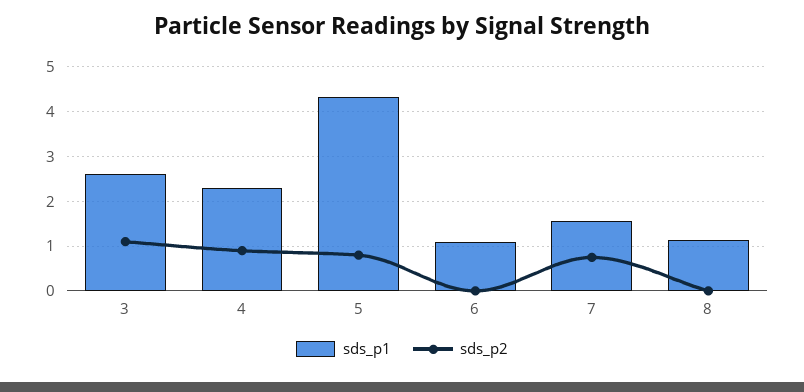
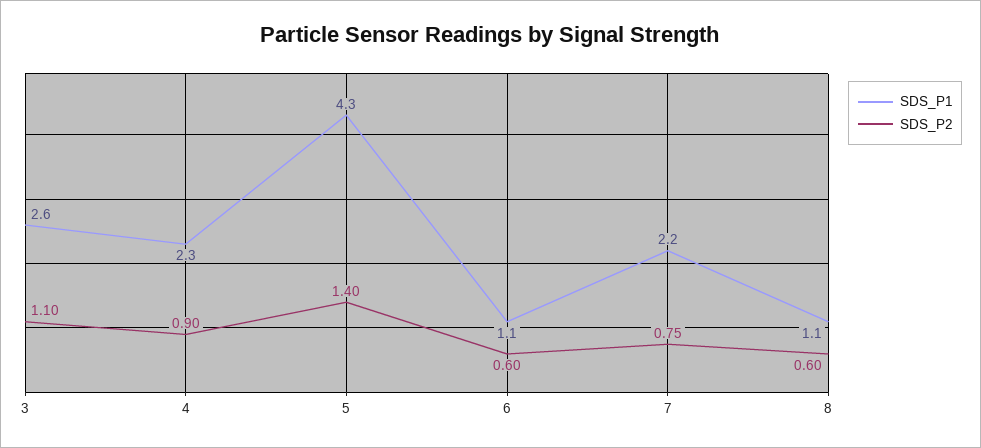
  {
    "sds_p1": {
      "3": 2.6,
      "4": 2.3,
      "5": 4.3,
      "6": 1.1,
-     "7": 1.6,
+     "7": 2.2,
      "8": 1.1
    },
    "sds_p2": {
      "3": 1.1,
      "4": 0.9,
-     "5": 0.8,
+     "5": 1.4,
-     "6": 0,
+     "6": 0.6,
      "7": 0.75,
-     "8": 0
+     "8": 0.6
    }
  }

